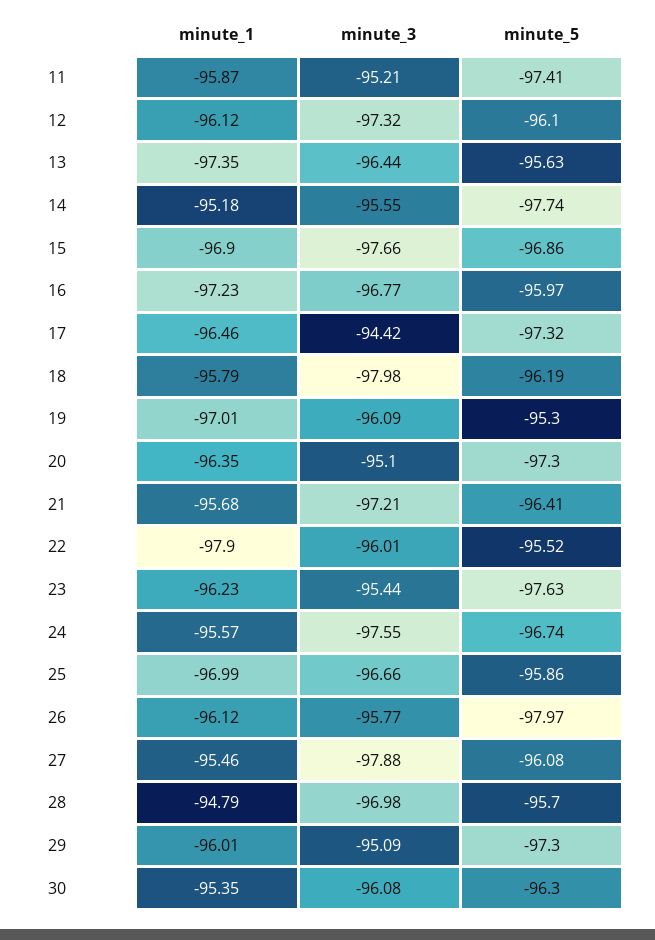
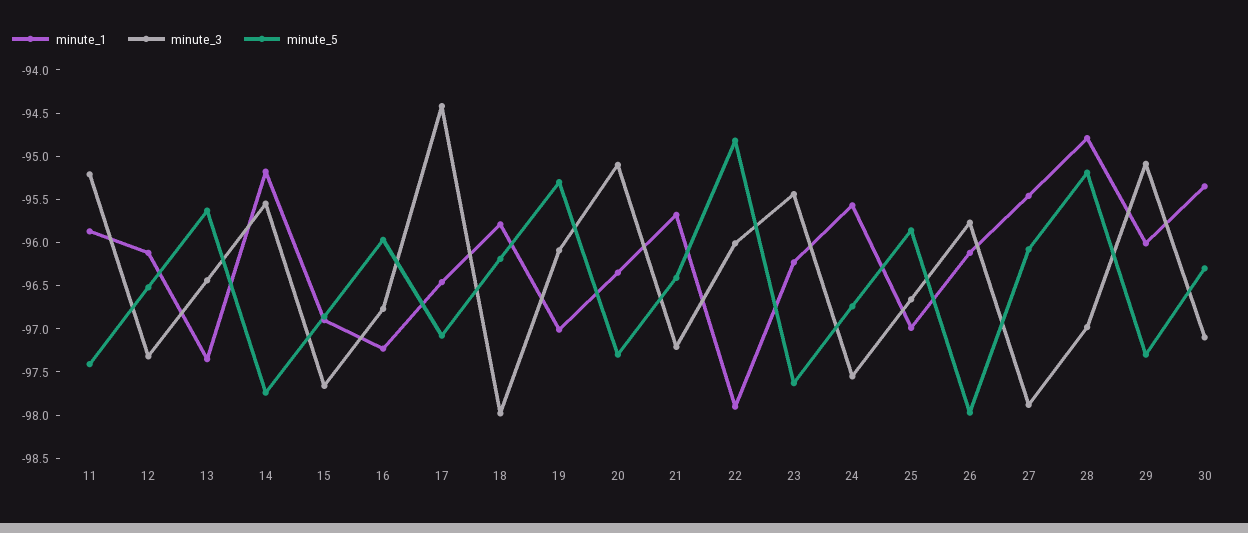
  {
    "minute_1": {
      "11": -95.87,
      "12": -96.12,
      "13": -97.35,
      "14": -95.18,
      "15": -96.9,
      "16": -97.23,
      "17": -96.46,
      "18": -95.79,
      "19": -97.01,
      "20": -96.35,
      "21": -95.68,
      "22": -97.9,
      "23": -96.23,
      "24": -95.57,
      "25": -96.99,
      "26": -96.12,
      "27": -95.46,
      "28": -94.79,
      "29": -96.01,
      "30": -95.35
    },
    "minute_3": {
      "11": -95.21,
      "12": -97.32,
      "13": -96.44,
      "14": -95.55,
      "15": -97.66,
      "16": -96.77,
      "17": -94.42,
      "18": -97.98,
      "19": -96.09,
      "20": -95.1,
      "21": -97.21,
      "22": -96.01,
      "23": -95.44,
      "24": -97.55,
      "25": -96.66,
      "26": -95.77,
      "27": -97.88,
      "28": -96.98,
      "29": -95.09,
-     "30": -96.08
+     "30": -97.1
    },
    "minute_5": {
      "11": -97.41,
-     "12": -96.1,
+     "12": -96.5,
      "13": -95.63,
      "14": -97.74,
      "15": -96.86,
      "16": -95.97,
-     "17": -97.32,
+     "17": -97.1,
      "18": -96.19,
      "19": -95.3,
      "20": -97.3,
      "21": -96.41,
-     "22": -95.52,
+     "22": -94.8,
      "23": -97.63,
      "24": -96.74,
      "25": -95.86,
      "26": -97.97,
      "27": -96.08,
-     "28": -95.7,
+     "28": -95.2,
      "29": -97.3,
      "30": -96.3
    }
  }

